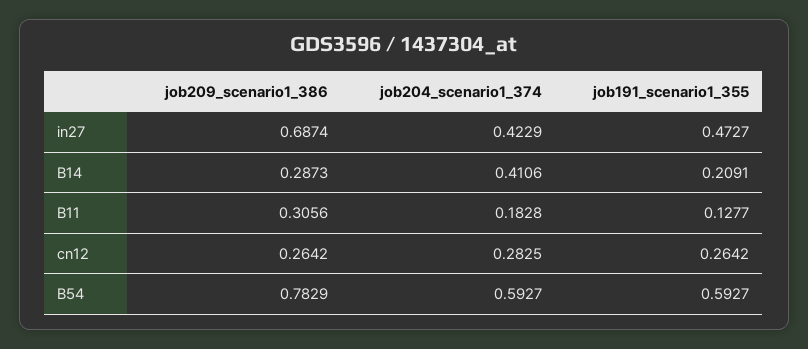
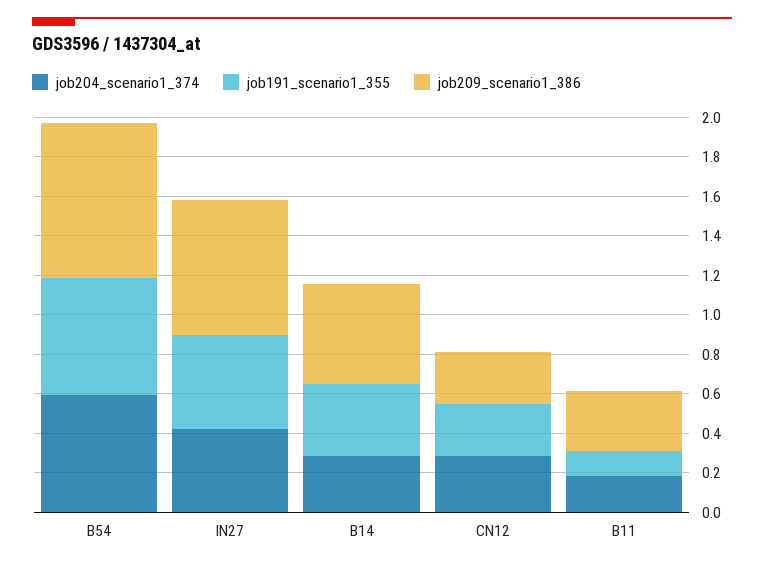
  {
    "job209_scenario1_386": {
      "in27": 0.6874,
-     "B14": 0.2873,
+     "B14": 0.5,
      "B11": 0.3056,
      "cn12": 0.2642,
      "B54": 0.7829
    },
    "job204_scenario1_374": {
      "in27": 0.4229,
-     "B14": 0.4106,
+     "B14": 0.3,
      "B11": 0.1828,
      "cn12": 0.2825,
      "B54": 0.5927
    },
    "job191_scenario1_355": {
      "in27": 0.4727,
-     "B14": 0.2091,
+     "B14": 0.35,
      "B11": 0.1277,
      "cn12": 0.2642,
      "B54": 0.5927
    }
  }

